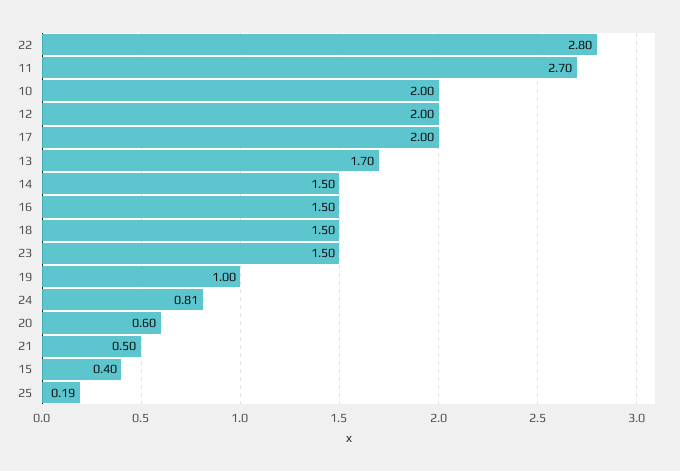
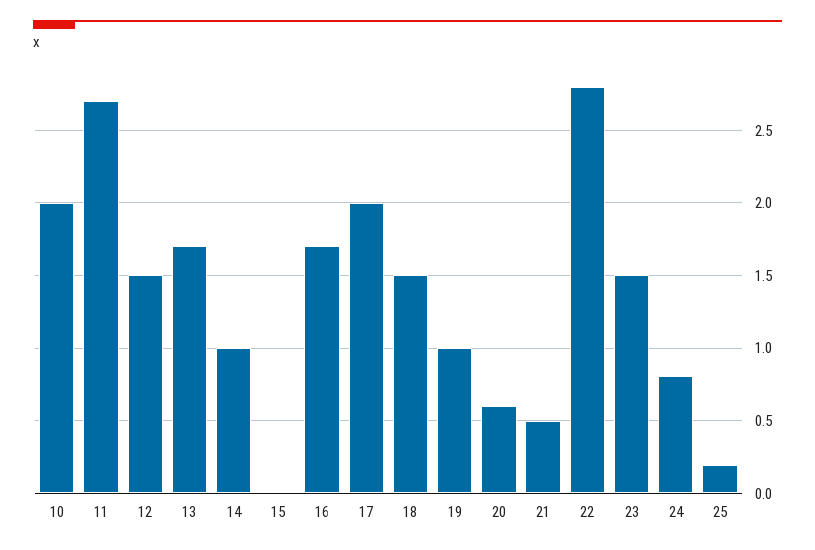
  {
    "22": 2.8,
    "11": 2.7,
    "10": 2,
-   "12": 2,
+   "12": 1.5,
    "17": 2,
    "13": 1.7,
-   "14": 1.5,
+   "14": 1,
-   "16": 1.5,
+   "16": 1.7,
    "18": 1.5,
    "23": 1.5,
    "19": 1,
    "24": 0.81,
    "20": 0.6,
    "21": 0.5,
-   "15": 0.4,
+   "15": 0,
    "25": 0.19
  }

